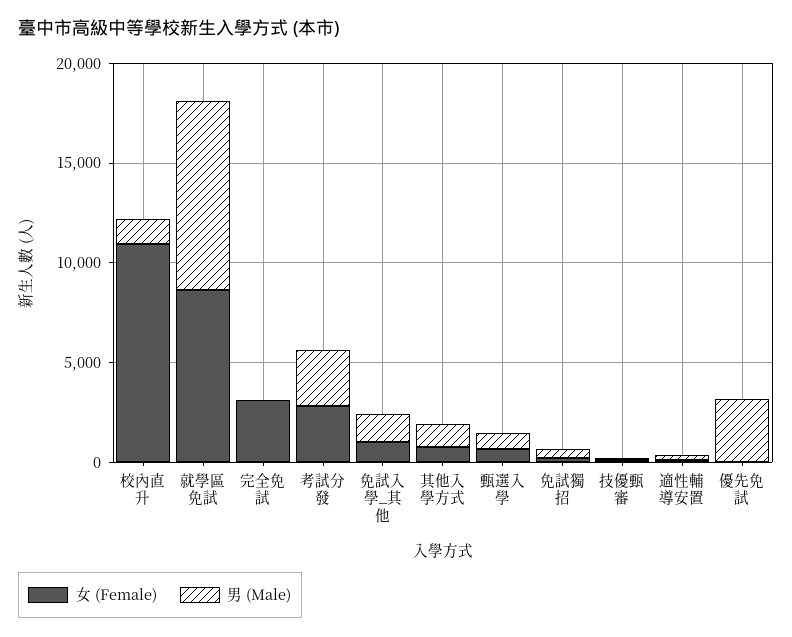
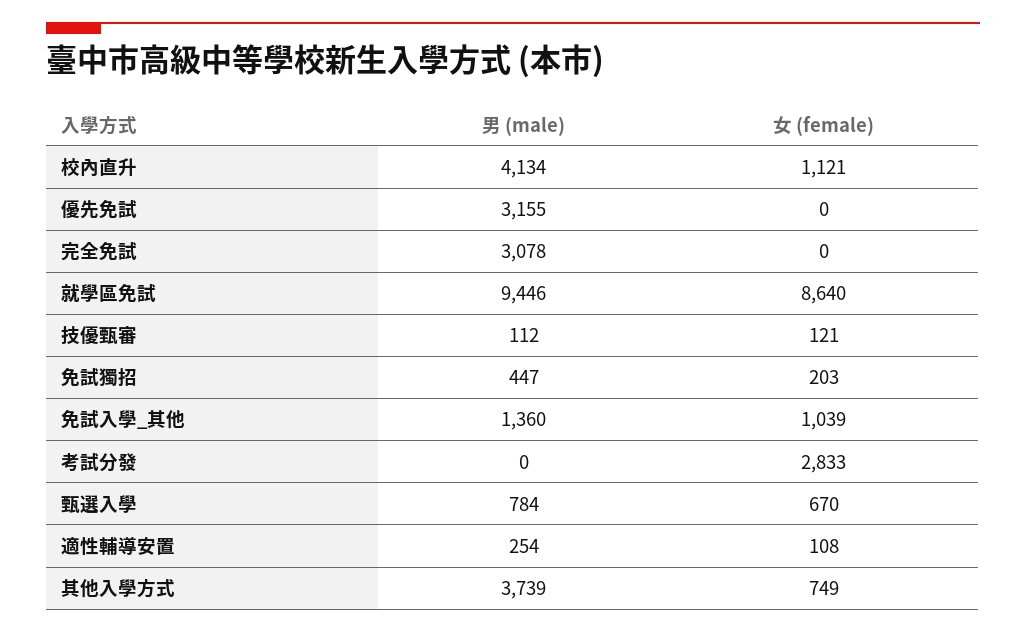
  {
    "女 (Female)": {
-     "校內直升": 11000,
+     "校內直升": 1121,
      "就學區免試": 8640,
-     "完全免試": 3000,
+     "完全免試": 0,
      "考試分發": 2833,
      "免試入學_其他": 1039,
      "其他入學方式": 749,
      "甄選入學": 670,
      "免試獨招": 203,
      "技優甄審": 121,
      "適性輔導安置": 108,
      "優先免試": 0
    },
    "男 (Male)": {
-     "校內直升": 1000,
+     "校內直升": 4134,
      "就學區免試": 9446,
-     "完全免試": 0,
+     "完全免試": 3078,
-     "考試分發": 3000,
+     "考試分發": 0,
      "免試入學_其他": 1360,
-     "其他入學方式": 1000,
+     "其他入學方式": 3739,
      "甄選入學": 784,
      "免試獨招": 447,
      "技優甄審": 112,
      "適性輔導安置": 254,
      "優先免試": 3155
    }
  }

